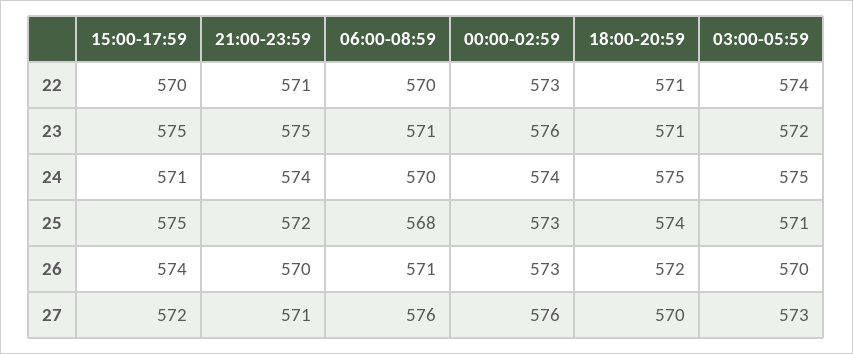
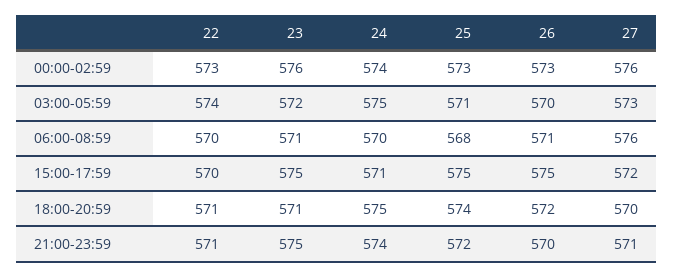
  {
    "15:00-17:59": {
      "22": 570,
      "23": 575,
      "24": 571,
      "25": 575,
-     "26": 574,
+     "26": 575,
      "27": 572
    },
    "21:00-23:59": {
      "22": 571,
      "23": 575,
      "24": 574,
      "25": 572,
      "26": 570,
      "27": 571
    },
    "06:00-08:59": {
      "22": 570,
      "23": 571,
      "24": 570,
      "25": 568,
      "26": 571,
      "27": 576
    },
    "00:00-02:59": {
      "22": 573,
      "23": 576,
      "24": 574,
      "25": 573,
      "26": 573,
      "27": 576
    },
    "18:00-20:59": {
      "22": 571,
      "23": 571,
      "24": 575,
      "25": 574,
      "26": 572,
      "27": 570
    },
    "03:00-05:59": {
      "22": 574,
      "23": 572,
      "24": 575,
      "25": 571,
      "26": 570,
      "27": 573
    }
  }

